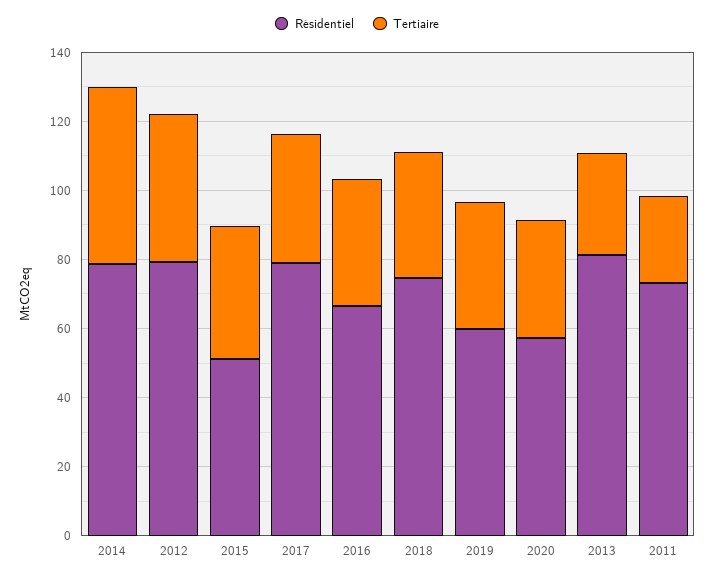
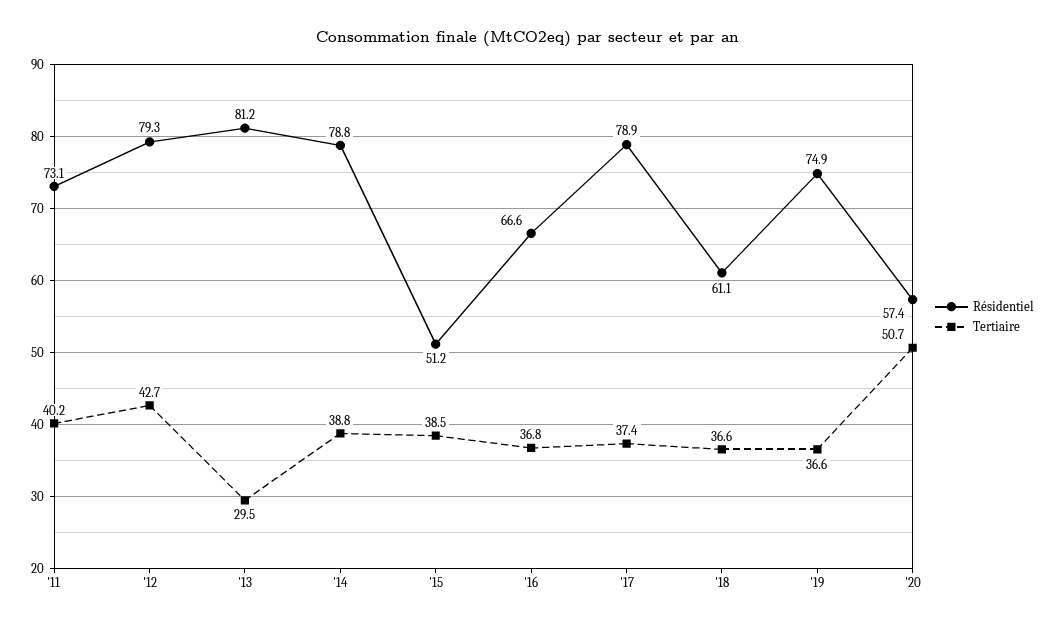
  {
    "Résidentiel": {
      "2014": 78.8,
      "2012": 79.3,
      "2015": 51.2,
      "2017": 78.9,
      "2016": 66.6,
-     "2018": 75,
+     "2018": 61.1,
-     "2019": 60,
+     "2019": 74.9,
      "2020": 57.4,
      "2013": 81.2,
      "2011": 73.1
    },
    "Tertiaire": {
-     "2014": 50,
+     "2014": 38.8,
      "2012": 42.7,
      "2015": 38.5,
      "2017": 37.4,
      "2016": 36.8,
      "2018": 36.6,
      "2019": 36.6,
-     "2020": 35,
+     "2020": 50.7,
      "2013": 29.5,
-     "2011": 25
+     "2011": 40.2
    }
  }

